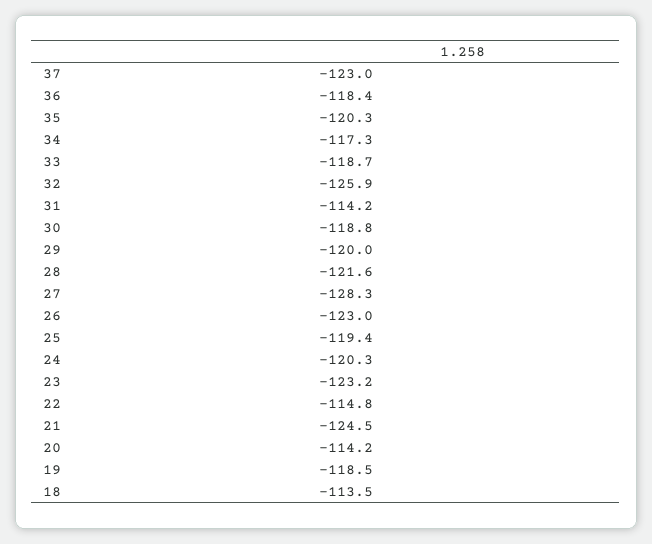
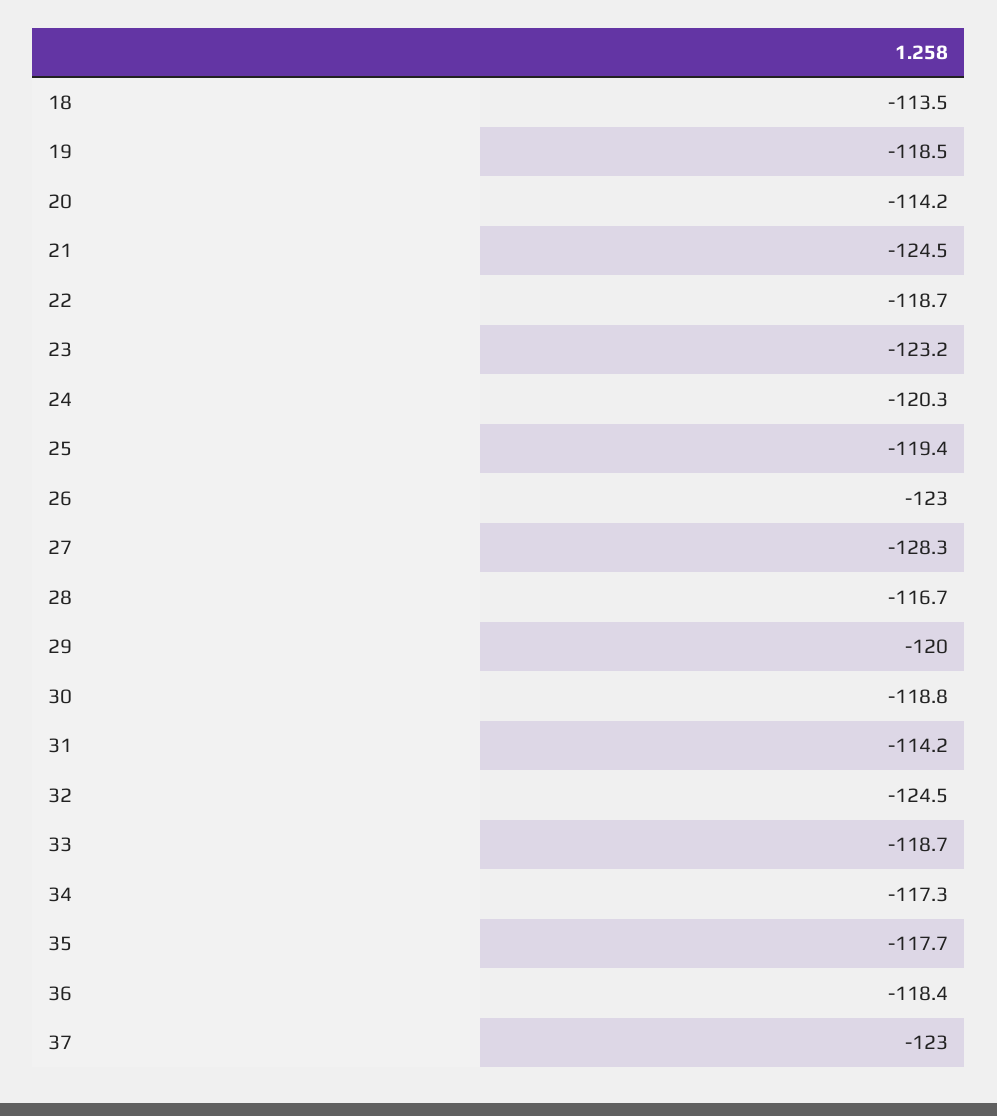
  {
    "37": -123,
    "36": -118.4,
-   "35": -120.3,
+   "35": -117.7,
    "34": -117.3,
    "33": -118.7,
-   "32": -125.9,
+   "32": -124.5,
    "31": -114.2,
    "30": -118.8,
    "29": -120,
-   "28": -121.6,
+   "28": -116.7,
    "27": -128.3,
    "26": -123,
    "25": -119.4,
    "24": -120.3,
    "23": -123.2,
-   "22": -114.8,
+   "22": -118.7,
    "21": -124.5,
    "20": -114.2,
    "19": -118.5,
    "18": -113.5
  }

